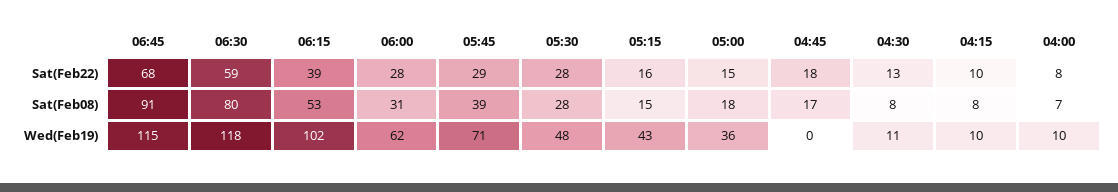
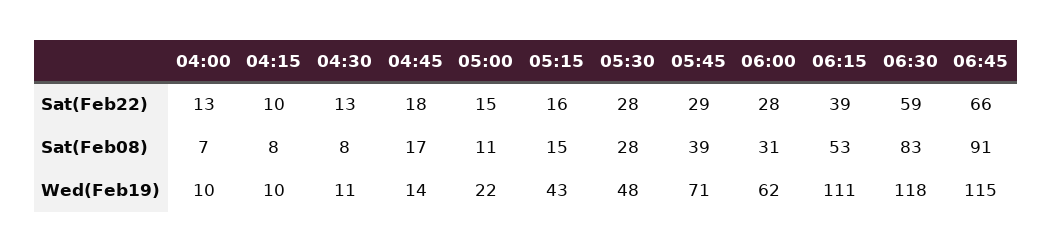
  {
    "06:45": {
-     "Sat(Feb22)": 68,
+     "Sat(Feb22)": 66,
      "Sat(Feb08)": 91,
      "Wed(Feb19)": 115
    },
    "06:30": {
      "Sat(Feb22)": 59,
-     "Sat(Feb08)": 80,
+     "Sat(Feb08)": 83,
      "Wed(Feb19)": 118
    },
    "06:15": {
      "Sat(Feb22)": 39,
      "Sat(Feb08)": 53,
-     "Wed(Feb19)": 102
+     "Wed(Feb19)": 111
    },
    "06:00": {
      "Sat(Feb22)": 28,
      "Sat(Feb08)": 31,
      "Wed(Feb19)": 62
    },
    "05:45": {
      "Sat(Feb22)": 29,
      "Sat(Feb08)": 39,
      "Wed(Feb19)": 71
    },
    "05:30": {
      "Sat(Feb22)": 28,
      "Sat(Feb08)": 28,
      "Wed(Feb19)": 48
    },
    "05:15": {
      "Sat(Feb22)": 16,
      "Sat(Feb08)": 15,
      "Wed(Feb19)": 43
    },
    "05:00": {
      "Sat(Feb22)": 15,
-     "Sat(Feb08)": 18,
+     "Sat(Feb08)": 11,
-     "Wed(Feb19)": 36
+     "Wed(Feb19)": 22
    },
    "04:45": {
      "Sat(Feb22)": 18,
      "Sat(Feb08)": 17,
-     "Wed(Feb19)": 0
+     "Wed(Feb19)": 14
    },
    "04:30": {
      "Sat(Feb22)": 13,
      "Sat(Feb08)": 8,
      "Wed(Feb19)": 11
    },
    "04:15": {
      "Sat(Feb22)": 10,
      "Sat(Feb08)": 8,
      "Wed(Feb19)": 10
    },
    "04:00": {
-     "Sat(Feb22)": 8,
+     "Sat(Feb22)": 13,
      "Sat(Feb08)": 7,
      "Wed(Feb19)": 10
    }
  }

